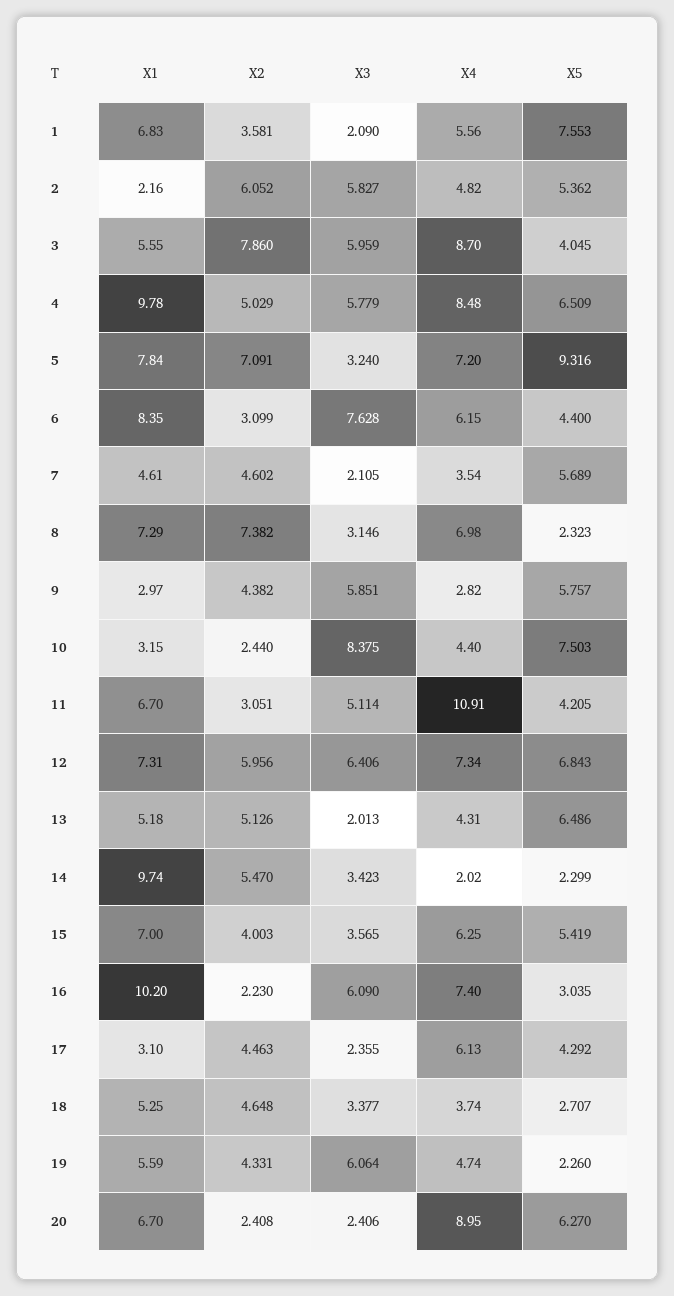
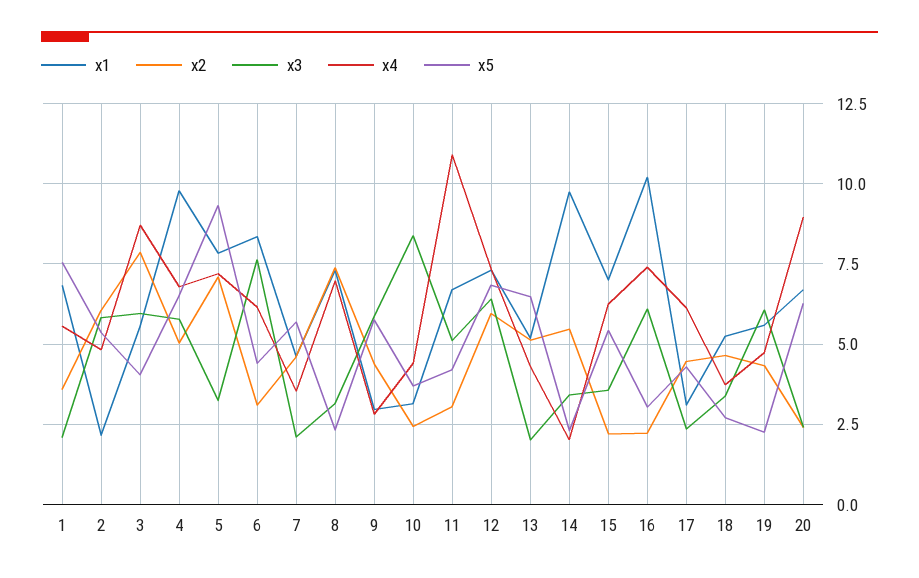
  {
    "X1": {
      "1": 6.83,
      "2": 2.16,
      "3": 5.55,
      "4": 9.78,
      "5": 7.84,
      "6": 8.35,
      "7": 4.61,
      "8": 7.29,
      "9": 2.97,
      "10": 3.15,
      "11": 6.7,
      "12": 7.31,
      "13": 5.18,
      "14": 9.74,
      "15": 7,
      "16": 10.2,
      "17": 3.1,
      "18": 5.25,
      "19": 5.59,
      "20": 6.7
    },
    "X2": {
      "1": 3.581,
      "2": 6.052,
      "3": 7.86,
      "4": 5.029,
      "5": 7.091,
      "6": 3.099,
      "7": 4.602,
      "8": 7.382,
      "9": 4.382,
      "10": 2.44,
      "11": 3.051,
      "12": 5.956,
      "13": 5.126,
      "14": 5.47,
-     "15": 4.003,
+     "15": 2.25,
      "16": 2.23,
      "17": 4.463,
      "18": 4.648,
      "19": 4.331,
      "20": 2.408
    },
    "X3": {
      "1": 2.09,
      "2": 5.827,
      "3": 5.959,
      "4": 5.779,
      "5": 3.24,
      "6": 7.628,
      "7": 2.105,
      "8": 3.146,
      "9": 5.851,
      "10": 8.375,
      "11": 5.114,
      "12": 6.406,
      "13": 2.013,
      "14": 3.423,
      "15": 3.565,
      "16": 6.09,
      "17": 2.355,
      "18": 3.377,
      "19": 6.064,
      "20": 2.406
    },
    "X4": {
      "1": 5.56,
      "2": 4.82,
      "3": 8.7,
-     "4": 8.48,
+     "4": 6.75,
      "5": 7.2,
      "6": 6.15,
      "7": 3.54,
      "8": 6.98,
      "9": 2.82,
      "10": 4.4,
      "11": 10.91,
      "12": 7.34,
      "13": 4.31,
      "14": 2.02,
      "15": 6.25,
      "16": 7.4,
      "17": 6.13,
      "18": 3.74,
      "19": 4.74,
      "20": 8.95
    },
    "X5": {
      "1": 7.553,
      "2": 5.362,
      "3": 4.045,
      "4": 6.509,
      "5": 9.316,
      "6": 4.4,
      "7": 5.689,
      "8": 2.323,
      "9": 5.757,
-     "10": 7.503,
+     "10": 3.75,
      "11": 4.205,
      "12": 6.843,
      "13": 6.486,
      "14": 2.299,
      "15": 5.419,
      "16": 3.035,
      "17": 4.292,
      "18": 2.707,
      "19": 2.26,
      "20": 6.27
    }
  }

